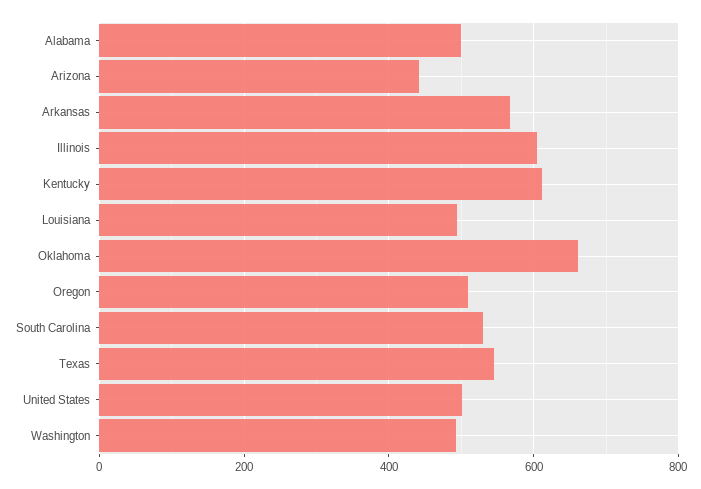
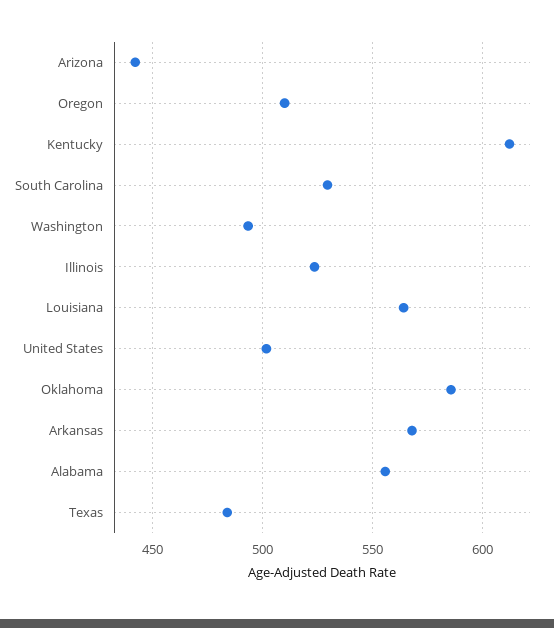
  {
-   "Alabama": 500,
+   "Alabama": 555,
    "Arizona": 440,
    "Arkansas": 570,
-   "Illinois": 600,
+   "Illinois": 525,
    "Kentucky": 610,
-   "Louisiana": 500,
+   "Louisiana": 565,
-   "Oklahoma": 660,
+   "Oklahoma": 585,
    "Oregon": 510,
    "South Carolina": 530,
-   "Texas": 540,
+   "Texas": 485,
    "United States": 500,
    "Washington": 495
  }

